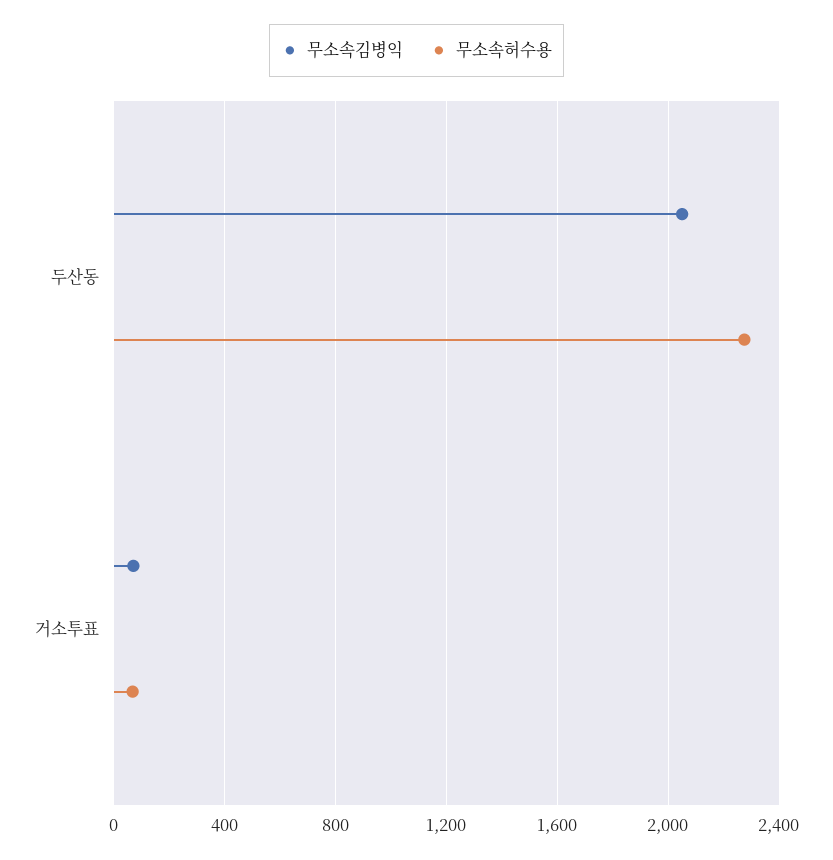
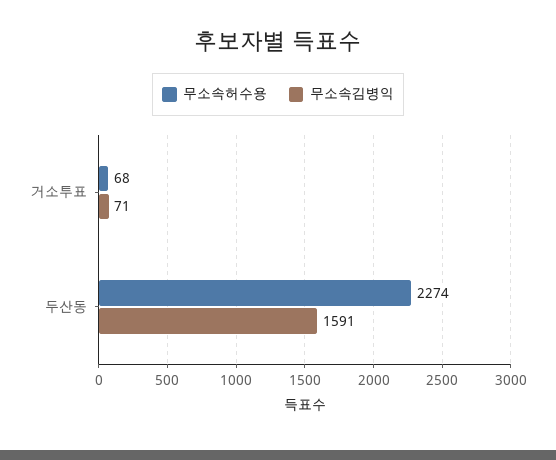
  {
    "무소속김병익": {
-     "두산동": 2050,
+     "두산동": 1591,
      "거소투표": 71
    },
    "무소속허수용": {
      "두산동": 2274,
      "거소투표": 68
    }
  }

